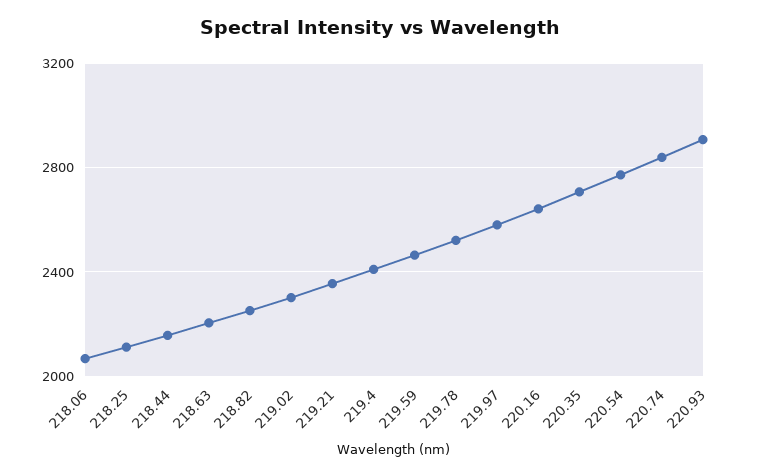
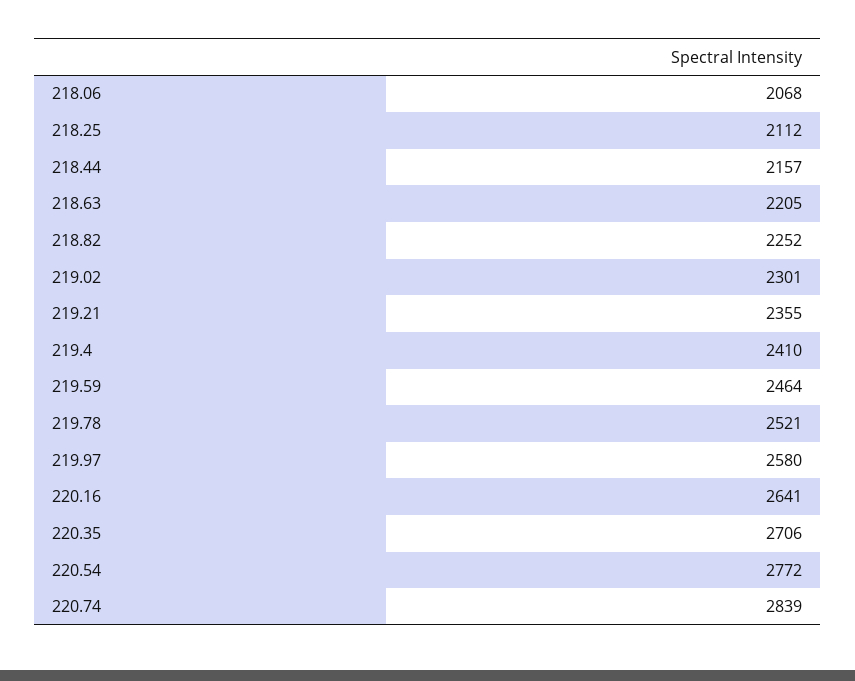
  {
    "218.06": 2068,
    "218.25": 2112,
    "218.44": 2157,
    "218.63": 2205,
    "218.82": 2252,
    "219.02": 2301,
    "219.21": 2355,
    "219.4": 2410,
    "219.59": 2464,
    "219.78": 2521,
    "219.97": 2580,
    "220.16": 2641,
    "220.35": 2706,
    "220.54": 2772,
-   "220.74": 2839,
+   "220.74": 2839
-   "220.93": 2900
  }

